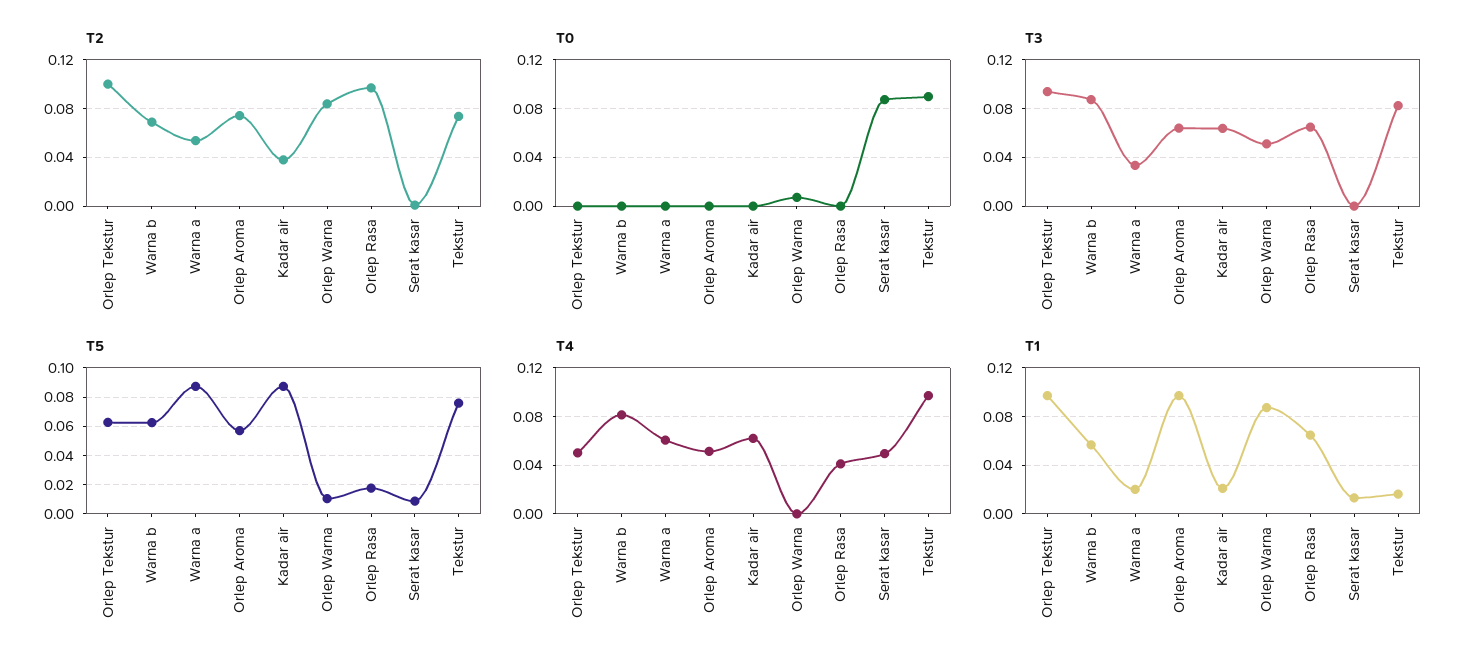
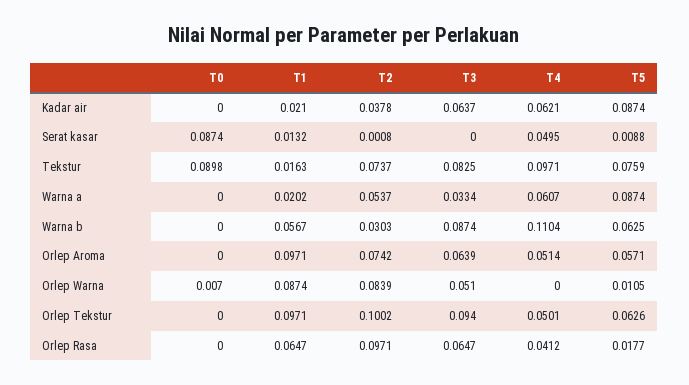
  {
    "T2": {
      "Orlep Tekstur": 0.1002,
-     "Warna b": 0.07,
+     "Warna b": 0.0303,
      "Warna a": 0.0537,
      "Orlep Aroma": 0.0742,
      "Kadar air": 0.0378,
      "Orlep Warna": 0.0839,
      "Orlep Rasa": 0.0971,
      "Serat kasar": 0.0008,
      "Tekstur": 0.0737
    },
    "T0": {
      "Orlep Tekstur": 0,
      "Warna b": 0,
      "Warna a": 0,
      "Orlep Aroma": 0,
      "Kadar air": 0,
      "Orlep Warna": 0.007,
      "Orlep Rasa": 0,
      "Serat kasar": 0.0874,
      "Tekstur": 0.0898
    },
    "T3": {
      "Orlep Tekstur": 0.094,
      "Warna b": 0.0874,
      "Warna a": 0.0334,
      "Orlep Aroma": 0.0639,
      "Kadar air": 0.0637,
      "Orlep Warna": 0.051,
      "Orlep Rasa": 0.0647,
      "Serat kasar": 0,
      "Tekstur": 0.0825
    },
    "T5": {
      "Orlep Tekstur": 0.0626,
      "Warna b": 0.0625,
      "Warna a": 0.0874,
      "Orlep Aroma": 0.0571,
      "Kadar air": 0.0874,
      "Orlep Warna": 0.0105,
      "Orlep Rasa": 0.0177,
      "Serat kasar": 0.0088,
      "Tekstur": 0.0759
    },
    "T4": {
      "Orlep Tekstur": 0.0501,
-     "Warna b": 0.08,
+     "Warna b": 0.1104,
      "Warna a": 0.0607,
      "Orlep Aroma": 0.0514,
      "Kadar air": 0.0621,
      "Orlep Warna": 0,
      "Orlep Rasa": 0.0412,
      "Serat kasar": 0.0495,
      "Tekstur": 0.0971
    },
    "T1": {
      "Orlep Tekstur": 0.0971,
      "Warna b": 0.0567,
      "Warna a": 0.0202,
      "Orlep Aroma": 0.0971,
      "Kadar air": 0.021,
      "Orlep Warna": 0.0874,
      "Orlep Rasa": 0.0647,
      "Serat kasar": 0.0132,
      "Tekstur": 0.0163
    }
  }

